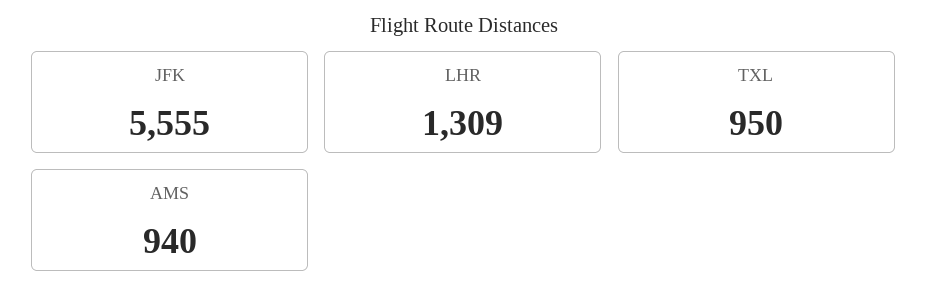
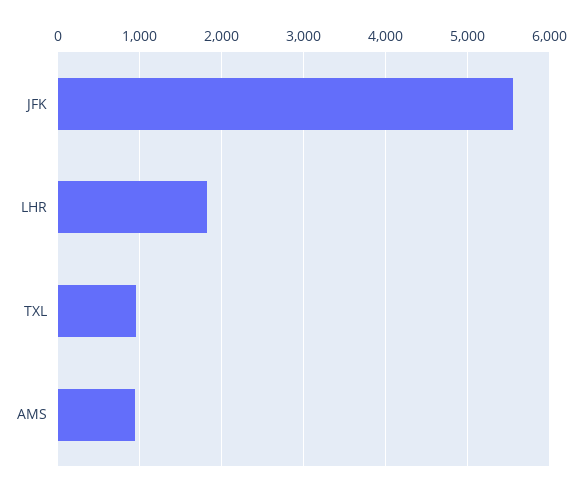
  {
    "JFK": 5555,
-   "LHR": 1309,
+   "LHR": 1800,
    "TXL": 950,
    "AMS": 940
  }

